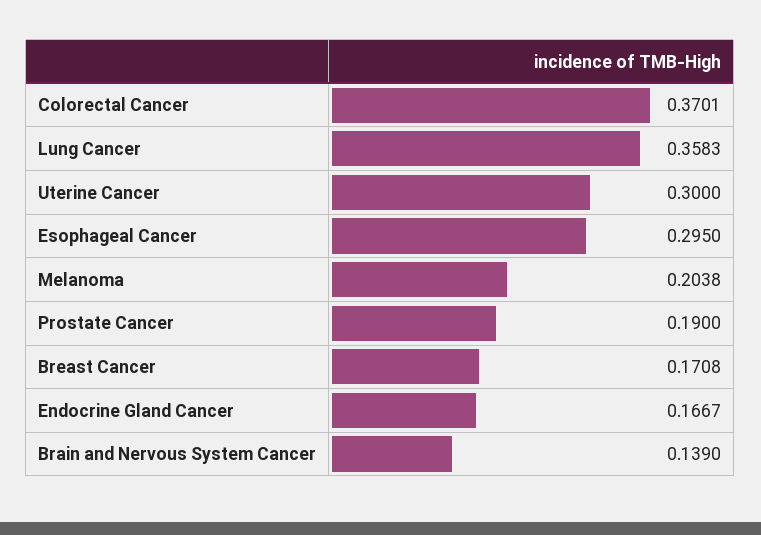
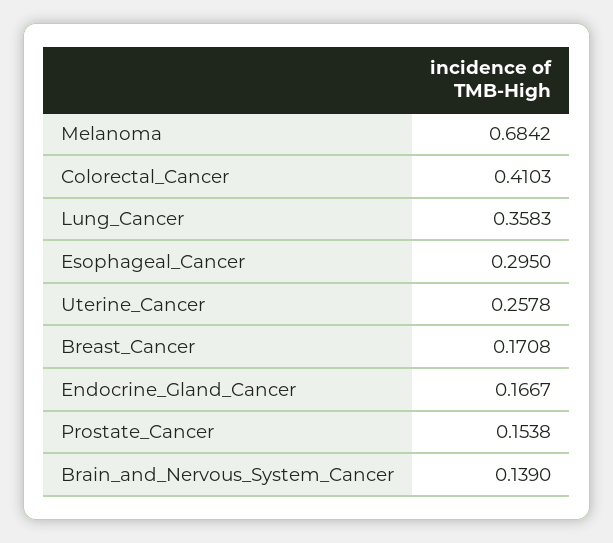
  {
-   "Colorectal Cancer": 0.3701,
+   "Colorectal Cancer": 0.4103,
    "Lung Cancer": 0.3583,
-   "Uterine Cancer": 0.3,
+   "Uterine Cancer": 0.2578,
    "Esophageal Cancer": 0.295,
-   "Melanoma": 0.2038,
+   "Melanoma": 0.6842,
-   "Prostate Cancer": 0.19,
+   "Prostate Cancer": 0.1538,
    "Breast Cancer": 0.1708,
    "Endocrine Gland Cancer": 0.1667,
    "Brain and Nervous System Cancer": 0.139
  }

